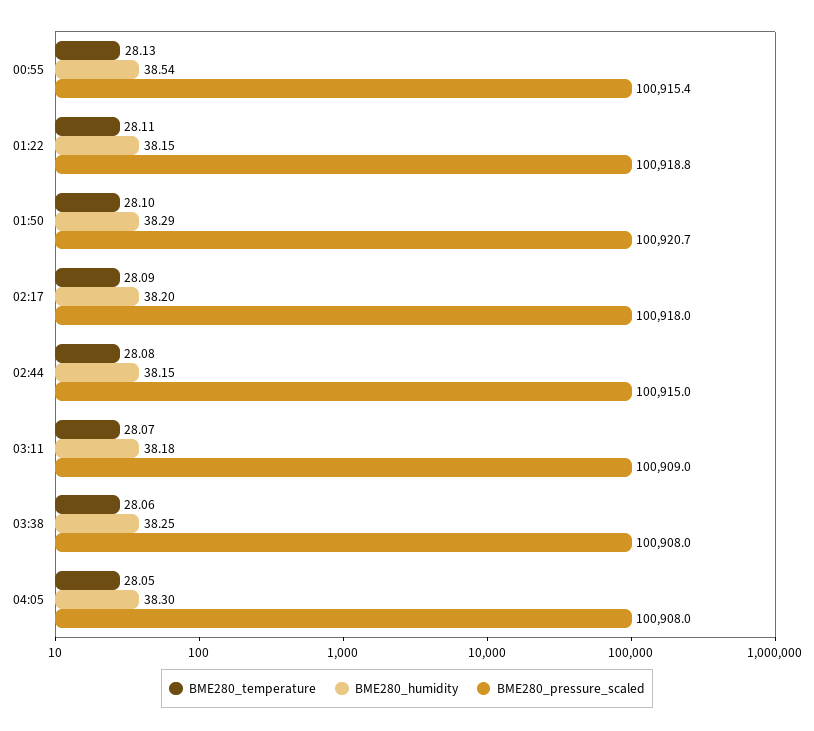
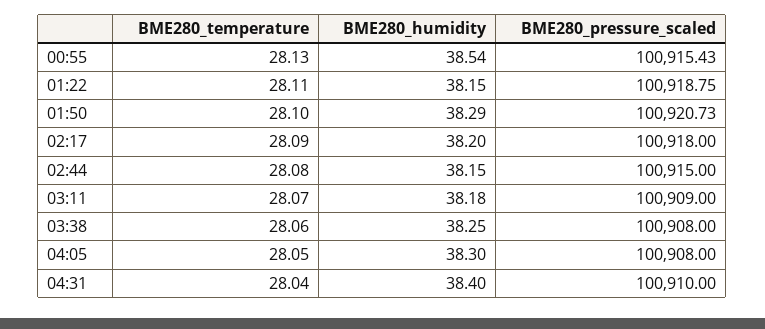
  {
    "BME280_temperature": {
      "00:55": 28.13,
      "01:22": 28.11,
      "01:50": 28.1,
      "02:17": 28.09,
      "02:44": 28.08,
      "03:11": 28.07,
      "03:38": 28.06,
-     "04:05": 28.05
+     "04:05": 28.05,
+     "04:31": 28.04
    },
    "BME280_humidity": {
      "00:55": 38.54,
      "01:22": 38.15,
      "01:50": 38.29,
      "02:17": 38.2,
      "02:44": 38.15,
      "03:11": 38.18,
      "03:38": 38.25,
-     "04:05": 38.3
+     "04:05": 38.3,
+     "04:31": 38.4
    },
    "BME280_pressure_scaled": {
      "00:55": 100915.43,
      "01:22": 100918.75,
      "01:50": 100920.73,
      "02:17": 100918,
      "02:44": 100915,
      "03:11": 100909,
      "03:38": 100908,
-     "04:05": 100908
+     "04:05": 100908,
+     "04:31": 100910
    }
  }

